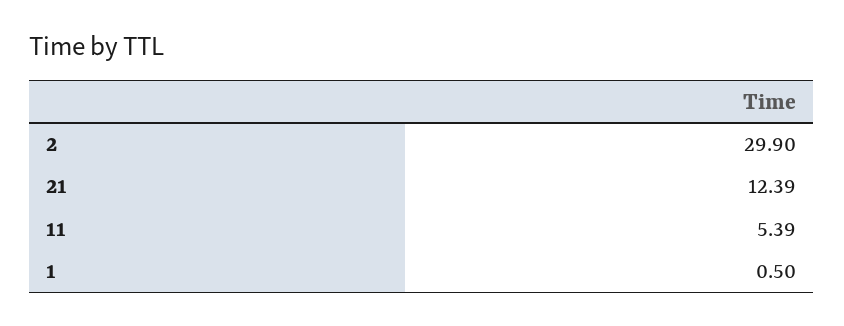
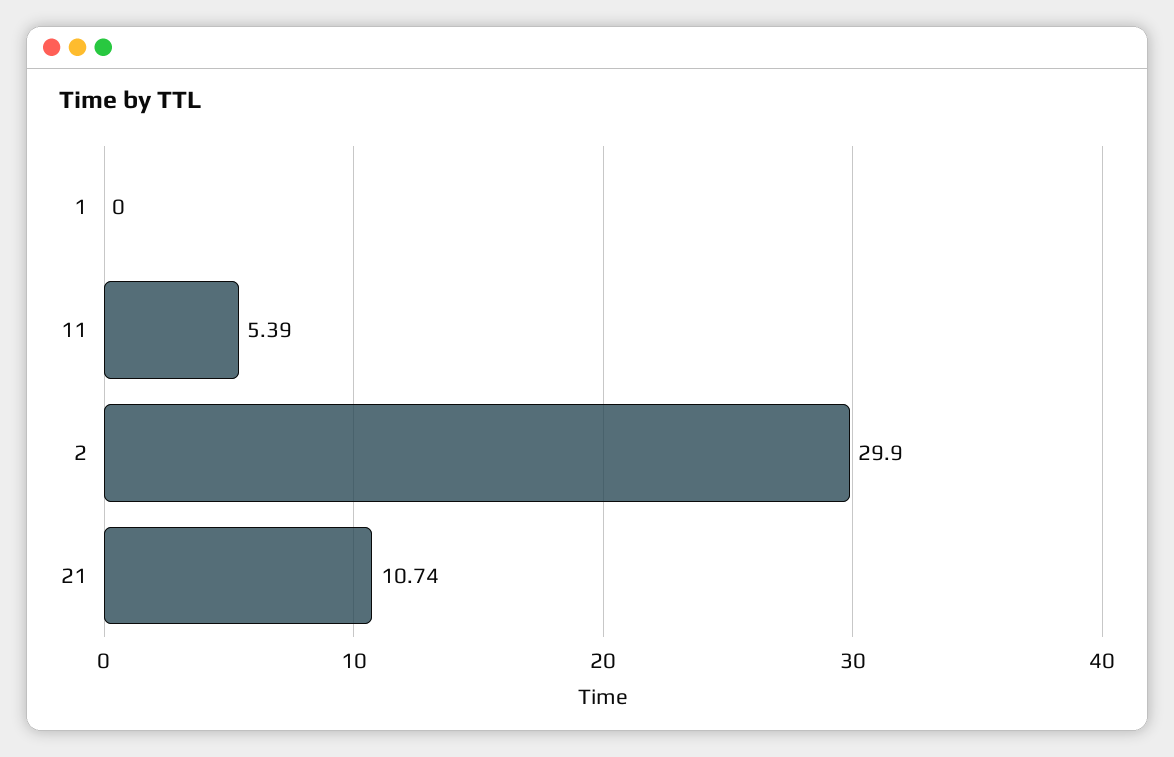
  {
    "2": 29.9,
-   "21": 12.39,
+   "21": 10.74,
    "11": 5.39,
-   "1": 0.5
+   "1": 0
  }

